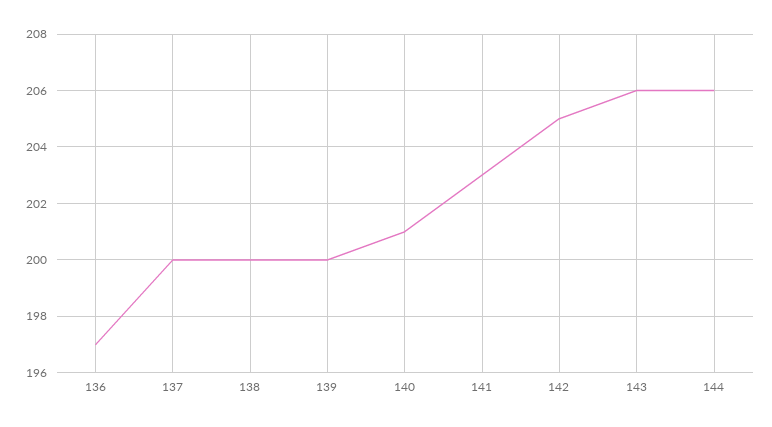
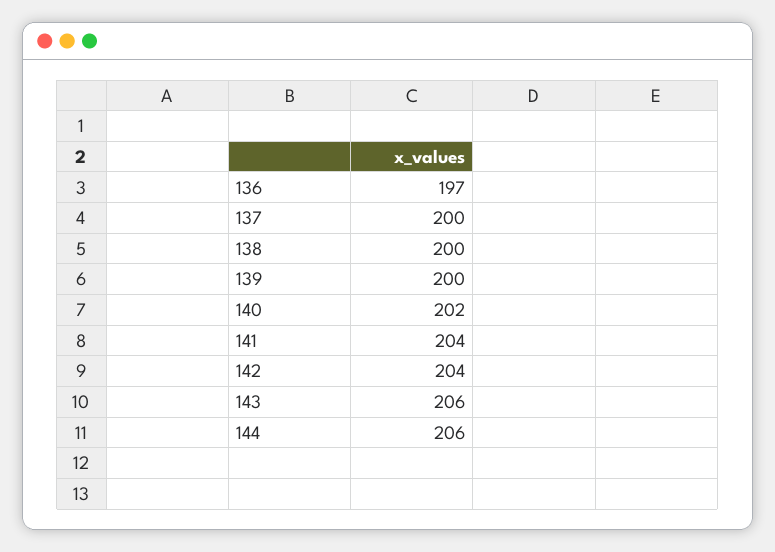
  {
    "136": 197,
    "137": 200,
    "138": 200,
    "139": 200,
-   "140": 201,
+   "140": 202,
-   "141": 203,
+   "141": 204,
-   "142": 205,
+   "142": 204,
    "143": 206,
    "144": 206
  }

